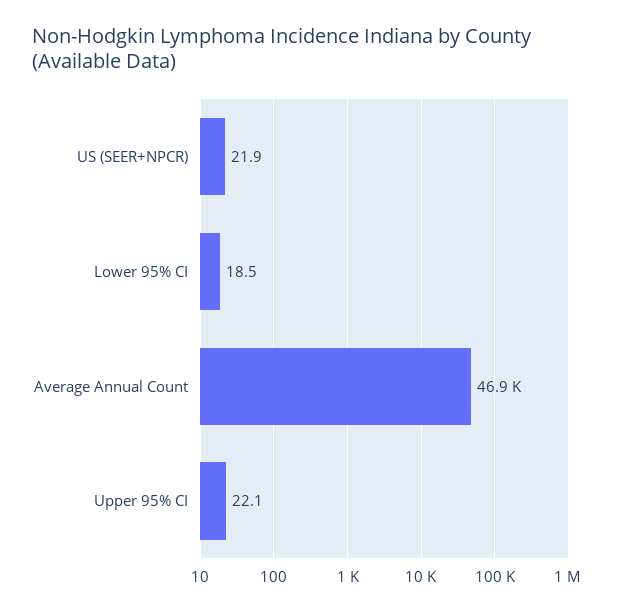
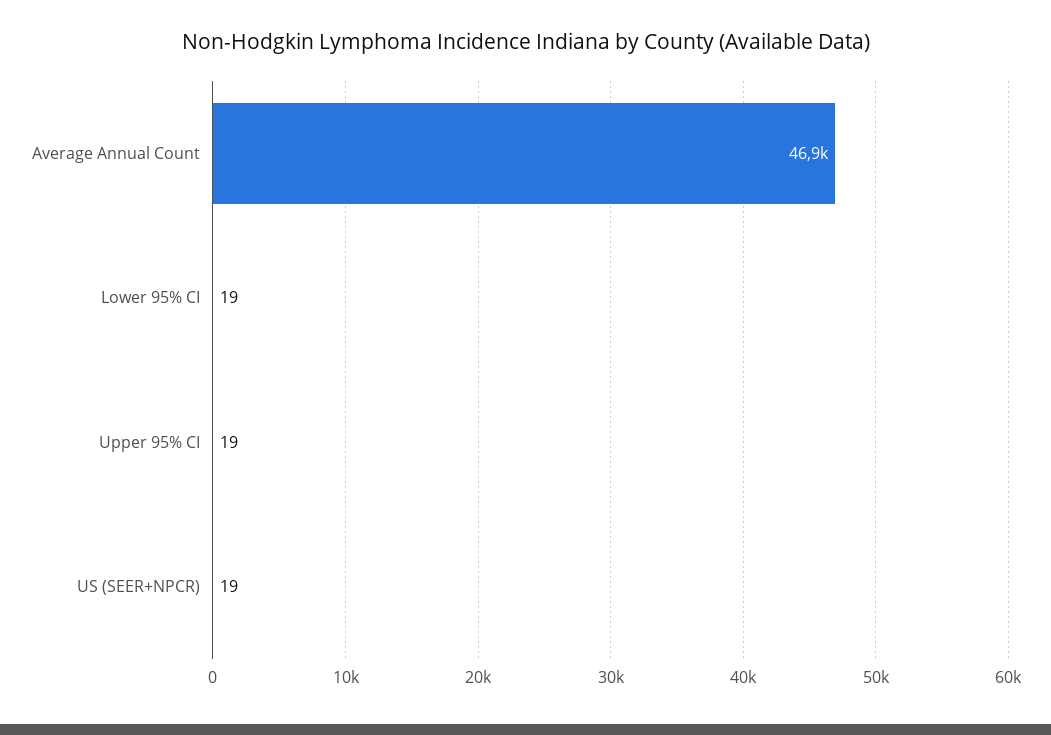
  {
-   "US (SEER+NPCR)": 21.9,
+   "US (SEER+NPCR)": 19,
    "Lower 95% CI": 18.5,
    "Average Annual Count": 46900,
-   "Upper 95% CI": 22.1
+   "Upper 95% CI": 19
  }

